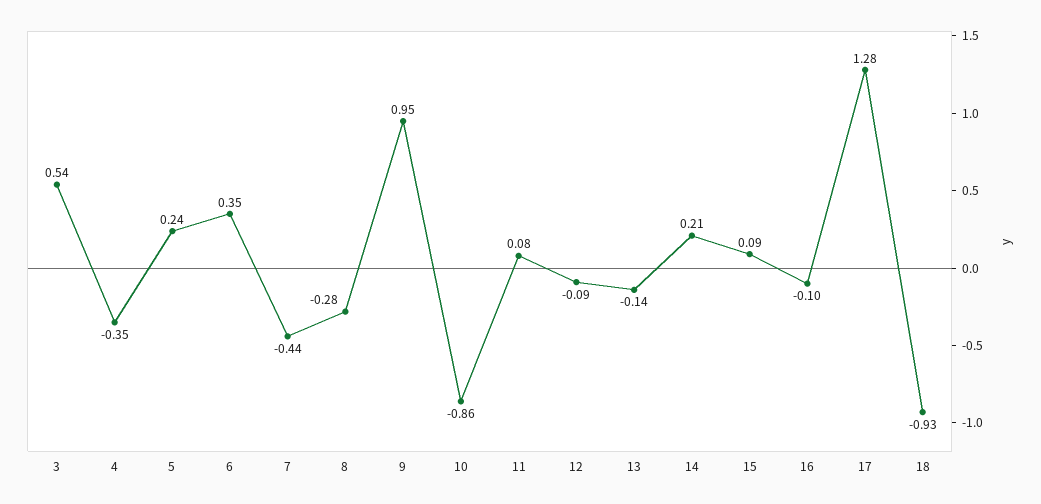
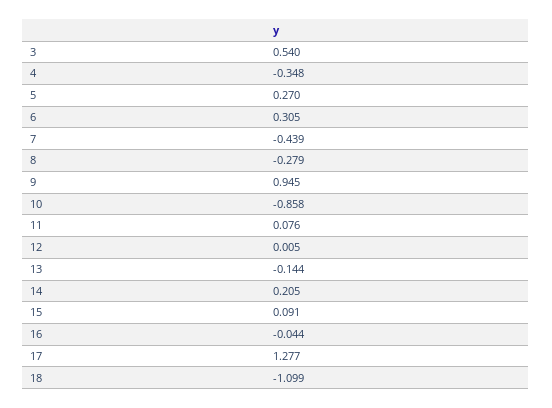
  {
    "3": 0.54,
    "4": -0.348,
-   "5": 0.24,
+   "5": 0.27,
-   "6": 0.35,
+   "6": 0.305,
    "7": -0.439,
    "8": -0.279,
    "9": 0.945,
    "10": -0.858,
    "11": 0.076,
-   "12": -0.09,
+   "12": 0.005,
    "13": -0.144,
    "14": 0.205,
    "15": 0.091,
-   "16": -0.1,
+   "16": -0.044,
    "17": 1.277,
-   "18": -0.93
+   "18": -1.099
  }

